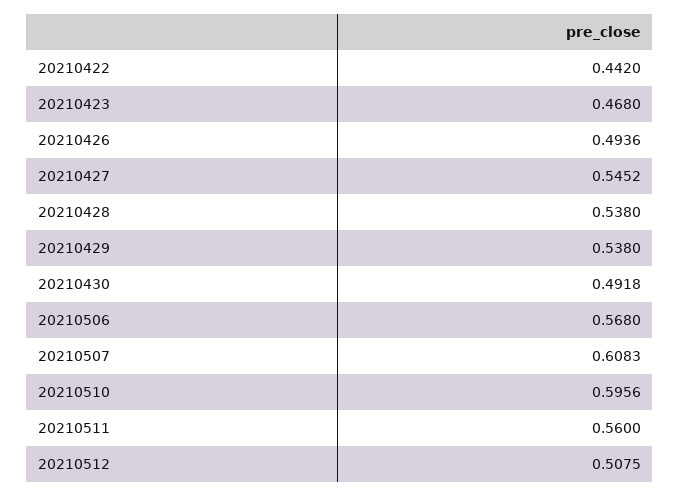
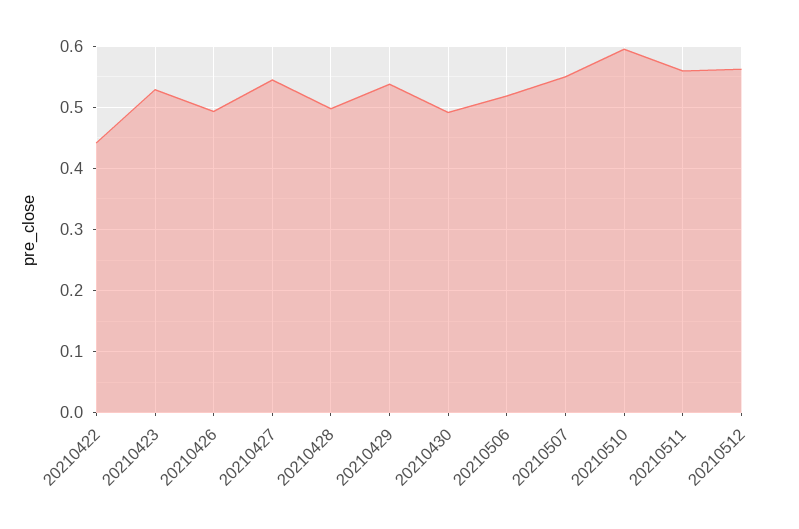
  {
    "20210422": 0.442,
-   "20210423": 0.468,
+   "20210423": 0.53,
    "20210426": 0.4936,
    "20210427": 0.5452,
-   "20210428": 0.538,
+   "20210428": 0.5,
    "20210429": 0.538,
    "20210430": 0.4918,
-   "20210506": 0.568,
+   "20210506": 0.52,
-   "20210507": 0.6083,
+   "20210507": 0.55,
    "20210510": 0.5956,
    "20210511": 0.56,
-   "20210512": 0.5075
+   "20210512": 0.56
  }

